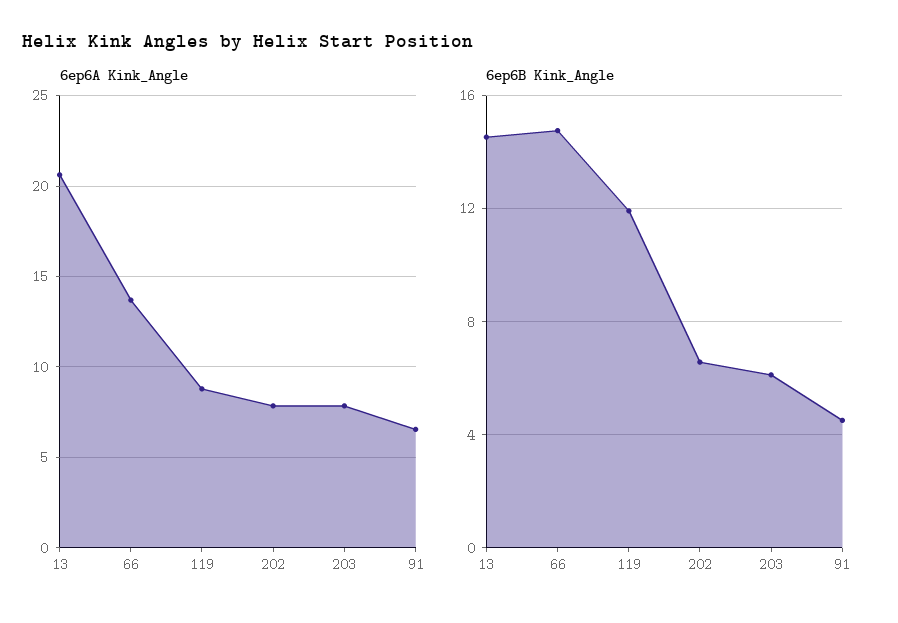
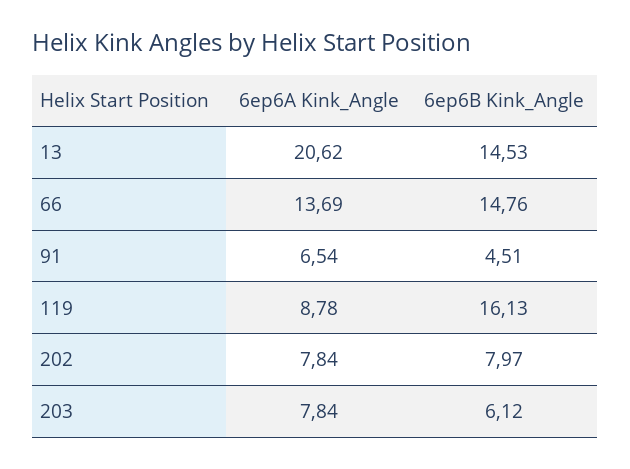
  {
    "6ep6A Kink_Angle": {
      "13": 20.62,
      "66": 13.69,
      "119": 8.78,
      "202": 7.84,
      "203": 7.84,
      "91": 6.54
    },
    "6ep6B Kink_Angle": {
      "13": 14.53,
      "66": 14.76,
-     "119": 12,
+     "119": 16.13,
-     "202": 6.5,
+     "202": 7.97,
      "203": 6.12,
      "91": 4.51
    }
  }

